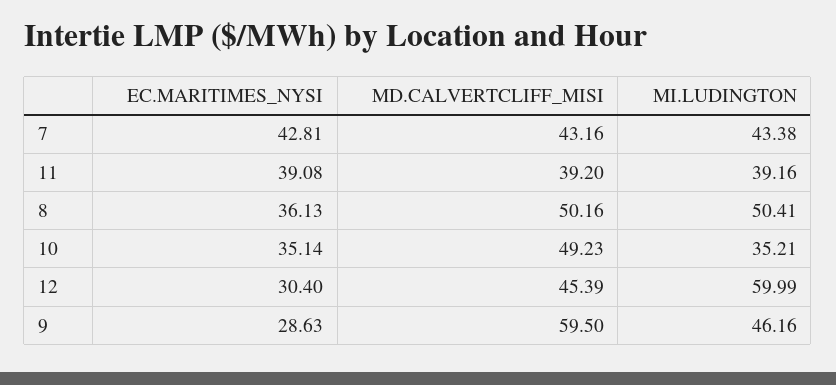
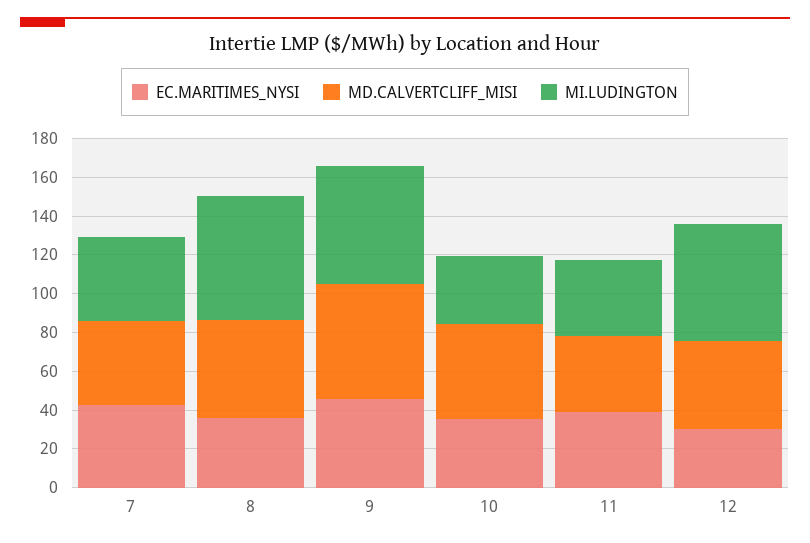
  {
    "EC.MARITIMES_NYSI": {
      "7": 42.81,
      "11": 39.08,
      "8": 36.13,
      "10": 35.14,
      "12": 30.4,
-     "9": 28.63
+     "9": 45
    },
    "MD.CALVERTCLIFF_MISI": {
      "7": 43.16,
      "11": 39.2,
      "8": 50.16,
      "10": 49.23,
      "12": 45.39,
      "9": 59.5
    },
    "MI.LUDINGTON": {
      "7": 43.38,
      "11": 39.16,
-     "8": 50.41,
+     "8": 65,
      "10": 35.21,
      "12": 59.99,
-     "9": 46.16
+     "9": 60
    }
  }

